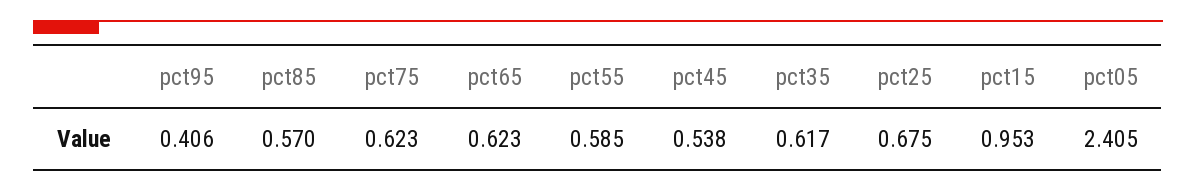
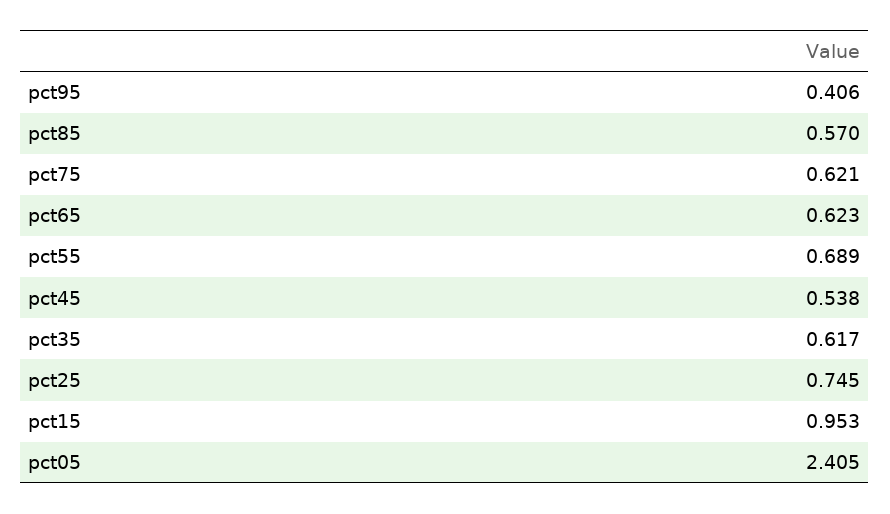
  {
    "pct95": 0.406,
    "pct85": 0.57,
-   "pct75": 0.623,
+   "pct75": 0.621,
    "pct65": 0.623,
-   "pct55": 0.585,
+   "pct55": 0.689,
    "pct45": 0.538,
    "pct35": 0.617,
-   "pct25": 0.675,
+   "pct25": 0.745,
    "pct15": 0.953,
    "pct05": 2.405
  }

